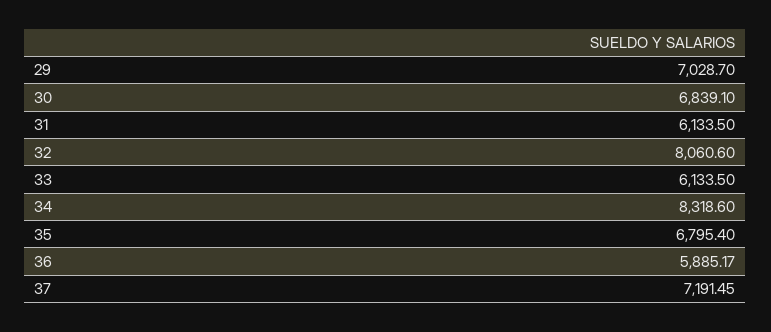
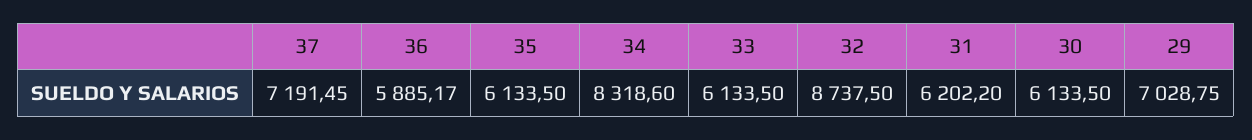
  {
-   "29": 7028.7,
+   "29": 7028.75,
-   "30": 6839.1,
+   "30": 6133.5,
-   "31": 6133.5,
+   "31": 6202.2,
-   "32": 8060.6,
+   "32": 8737.5,
    "33": 6133.5,
    "34": 8318.6,
-   "35": 6795.4,
+   "35": 6133.5,
    "36": 5885.17,
    "37": 7191.45
  }

